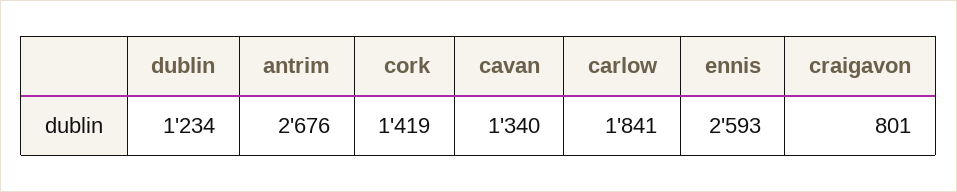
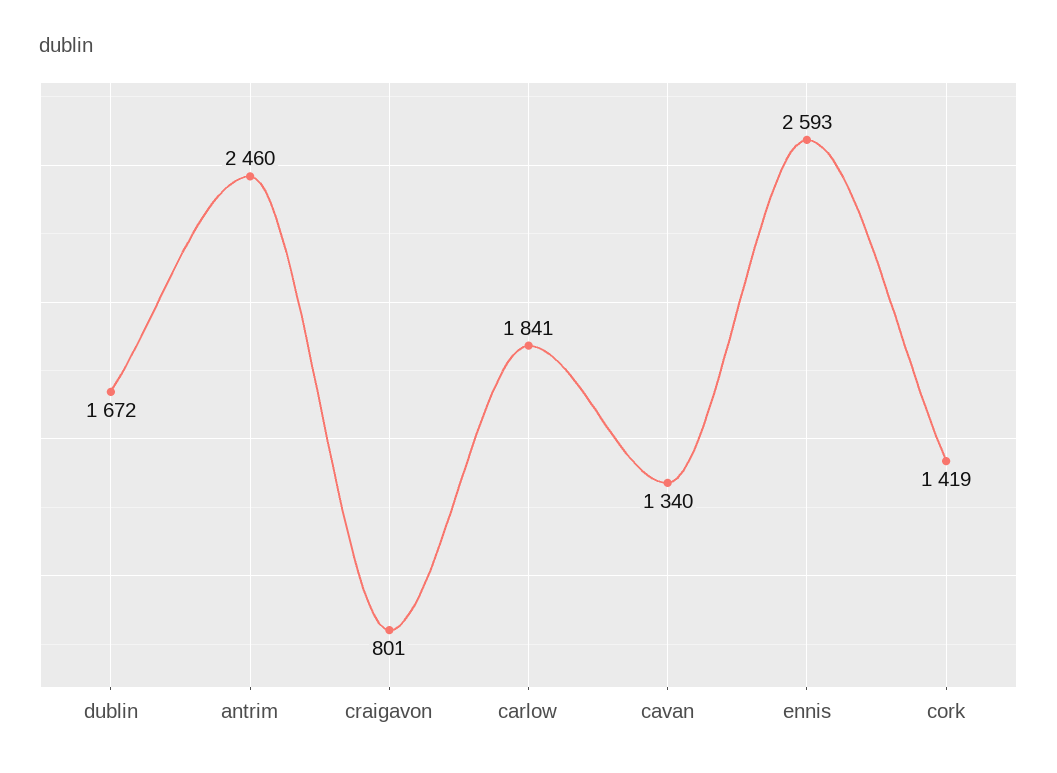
  {
-   "dublin": 1234,
+   "dublin": 1672,
-   "antrim": 2676,
+   "antrim": 2460,
    "cork": 1419,
    "cavan": 1340,
    "carlow": 1841,
    "ennis": 2593,
    "craigavon": 801
  }

